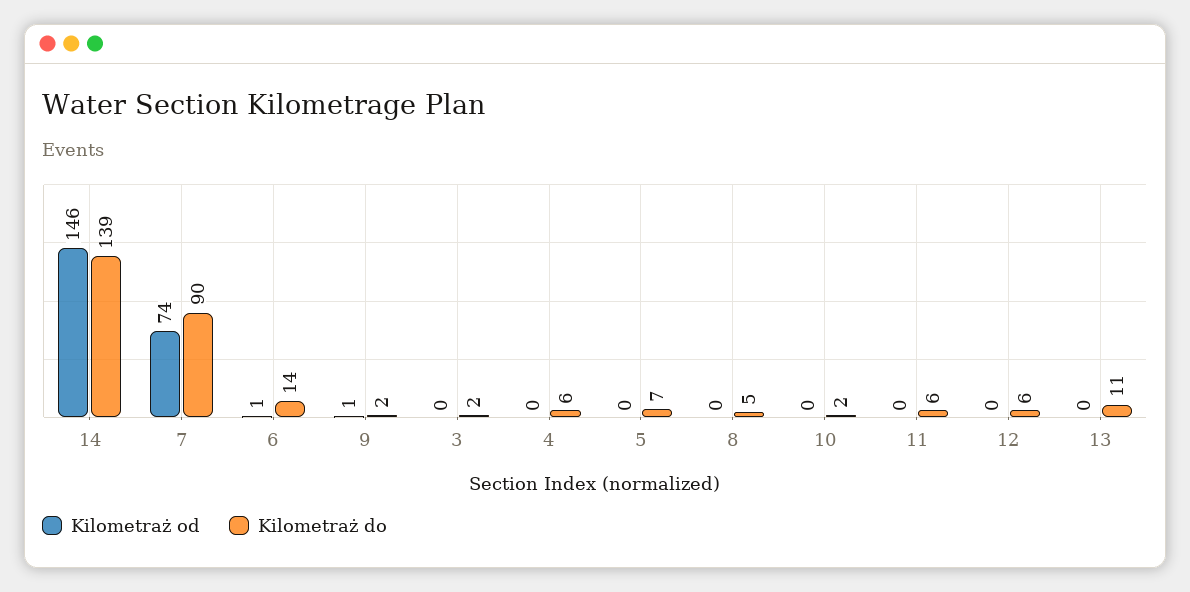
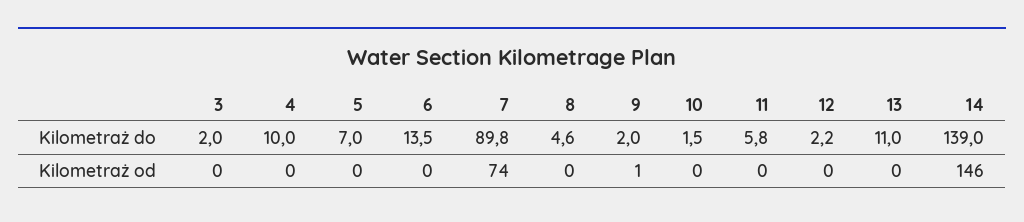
  {
    "Kilometraż od": {
      "14": 146,
      "7": 74,
-     "6": 1,
+     "6": 0,
      "9": 1,
      "3": 0,
      "4": 0,
      "5": 0,
      "8": 0,
      "10": 0,
      "11": 0,
      "12": 0,
      "13": 0
    },
    "Kilometraż do": {
      "14": 139,
      "7": 89.8,
      "6": 13.5,
      "9": 2,
      "3": 2,
-     "4": 6,
+     "4": 10,
      "5": 7,
      "8": 4.6,
      "10": 1.5,
      "11": 5.8,
-     "12": 6,
+     "12": 2.2,
      "13": 11
    }
  }

